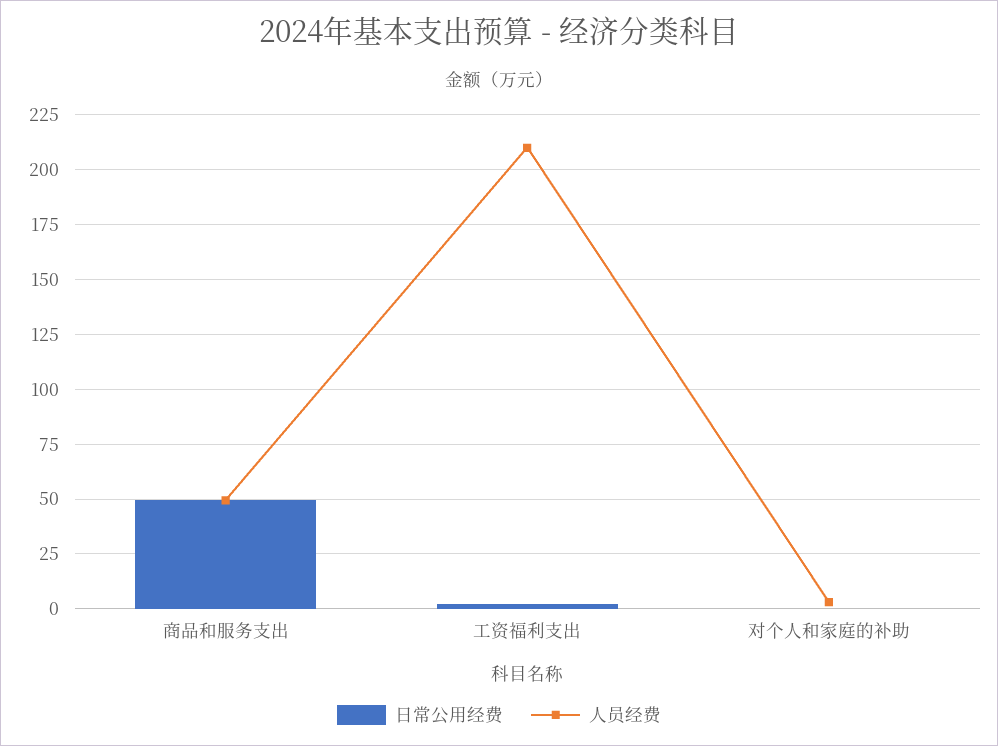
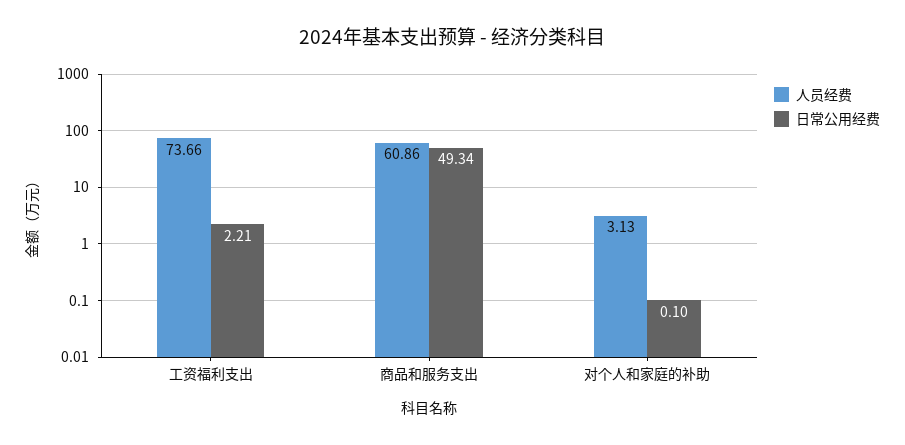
  {
    "日常公用经费": {
      "商品和服务支出": 49.34,
      "工资福利支出": 2.21,
      "对个人和家庭的补助": 0.1
    },
    "人员经费": {
-     "商品和服务支出": 50,
+     "商品和服务支出": 60.86,
-     "工资福利支出": 210,
+     "工资福利支出": 73.66,
      "对个人和家庭的补助": 3.13
    }
  }

